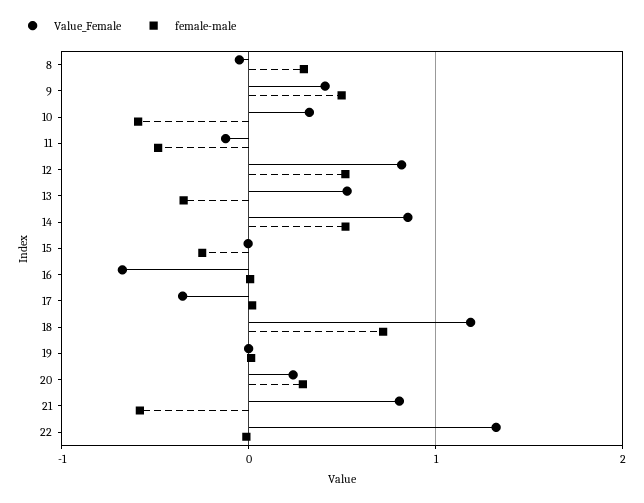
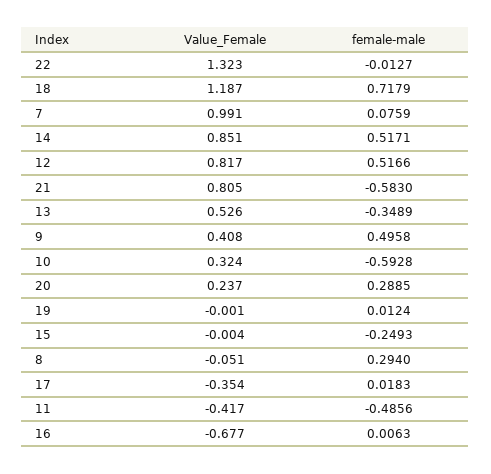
  {
    "Value_Female": {
      "8": -0.051,
      "9": 0.408,
      "10": 0.324,
-     "11": -0.1,
+     "11": -0.417,
      "12": 0.817,
      "13": 0.526,
      "14": 0.851,
      "15": -0.004,
      "16": -0.677,
      "17": -0.354,
      "18": 1.187,
      "19": -0.001,
      "20": 0.237,
      "21": 0.805,
-     "22": 1.323
+     "22": 1.323,
+     "7": 0.991
    },
    "female-male": {
      "8": 0.294,
      "9": 0.4958,
      "10": -0.5928,
      "11": -0.4856,
      "12": 0.5166,
      "13": -0.3489,
      "14": 0.5171,
      "15": -0.2493,
      "16": 0.0063,
      "17": 0.0183,
      "18": 0.7179,
      "19": 0.0124,
      "20": 0.2885,
      "21": -0.583,
-     "22": -0.0127
+     "22": -0.0127,
+     "7": 0.0759
    }
  }

